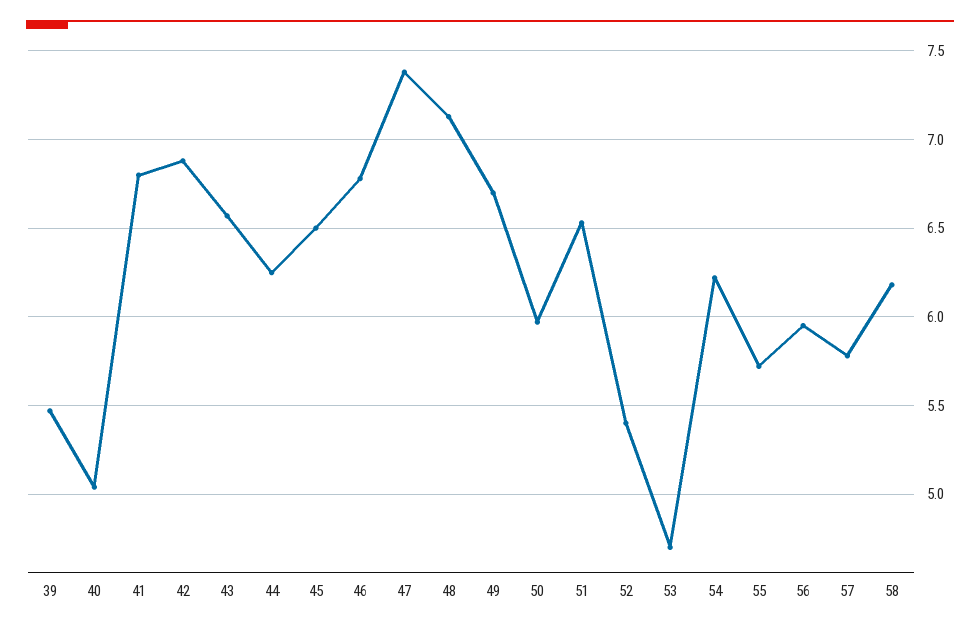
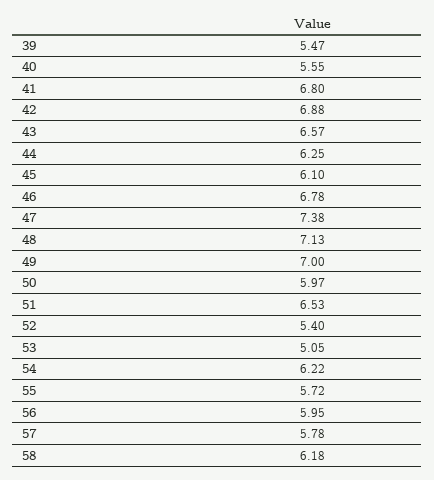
  {
    "39": 5.47,
-   "40": 5.05,
+   "40": 5.55,
    "41": 6.8,
    "42": 6.88,
    "43": 6.57,
    "44": 6.25,
-   "45": 6.5,
+   "45": 6.1,
    "46": 6.78,
    "47": 7.38,
    "48": 7.13,
-   "49": 6.7,
+   "49": 7,
    "50": 5.97,
    "51": 6.53,
    "52": 5.4,
-   "53": 4.7,
+   "53": 5.05,
    "54": 6.22,
    "55": 5.72,
    "56": 5.95,
    "57": 5.78,
    "58": 6.18
  }

